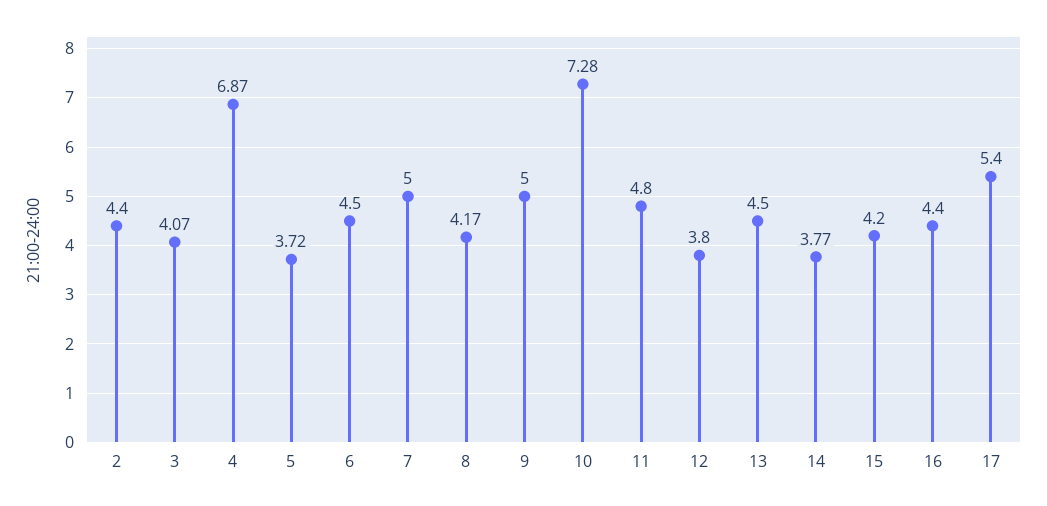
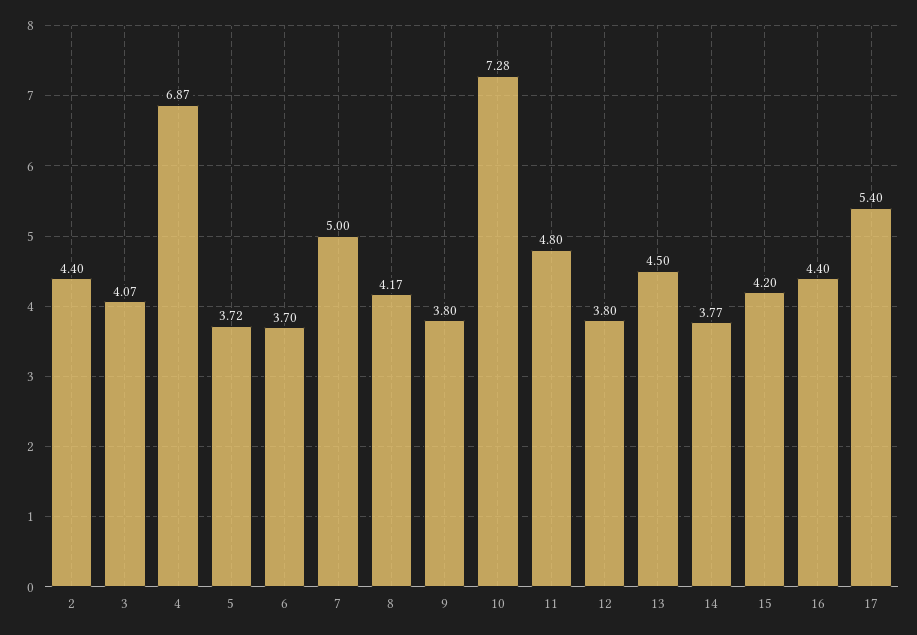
  {
    "2": 4.4,
    "3": 4.07,
    "4": 6.87,
    "5": 3.72,
-   "6": 4.5,
+   "6": 3.7,
    "7": 5,
    "8": 4.17,
-   "9": 5,
+   "9": 3.8,
    "10": 7.28,
    "11": 4.8,
    "12": 3.8,
    "13": 4.5,
    "14": 3.77,
    "15": 4.2,
    "16": 4.4,
    "17": 5.4
  }

